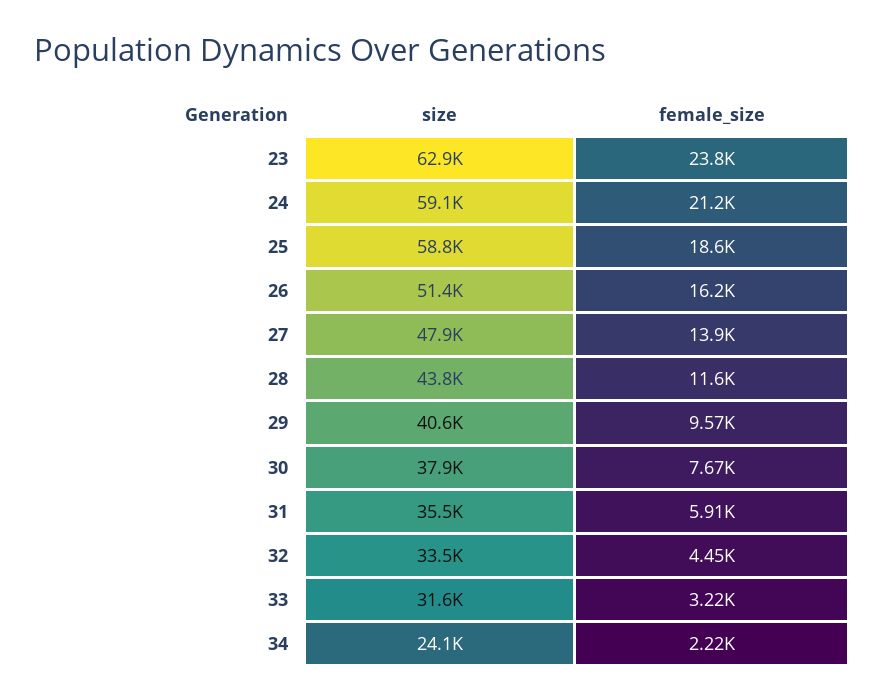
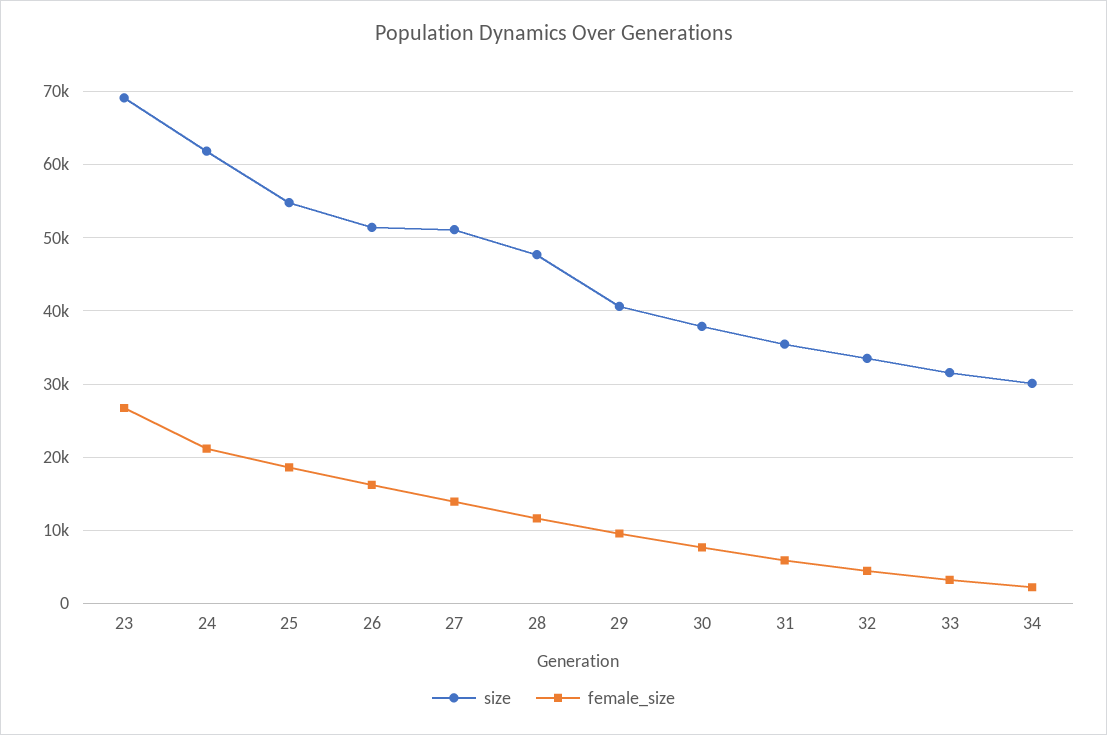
  {
    "size": {
-     "23": 62900,
+     "23": 69000,
-     "24": 59100,
+     "24": 62000,
-     "25": 58800,
+     "25": 55000,
      "26": 51400,
-     "27": 47900,
+     "27": 51000,
-     "28": 43800,
+     "28": 48000,
      "29": 40600,
      "30": 37900,
      "31": 35500,
      "32": 33500,
      "33": 31600,
-     "34": 24100
+     "34": 30000
    },
    "female_size": {
-     "23": 23800,
+     "23": 27000,
      "24": 21200,
      "25": 18600,
      "26": 16200,
      "27": 13900,
      "28": 11600,
      "29": 9570,
      "30": 7670,
      "31": 5910,
      "32": 4450,
      "33": 3220,
      "34": 2220
    }
  }

